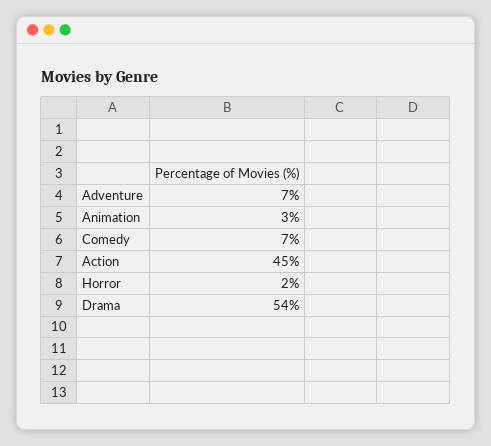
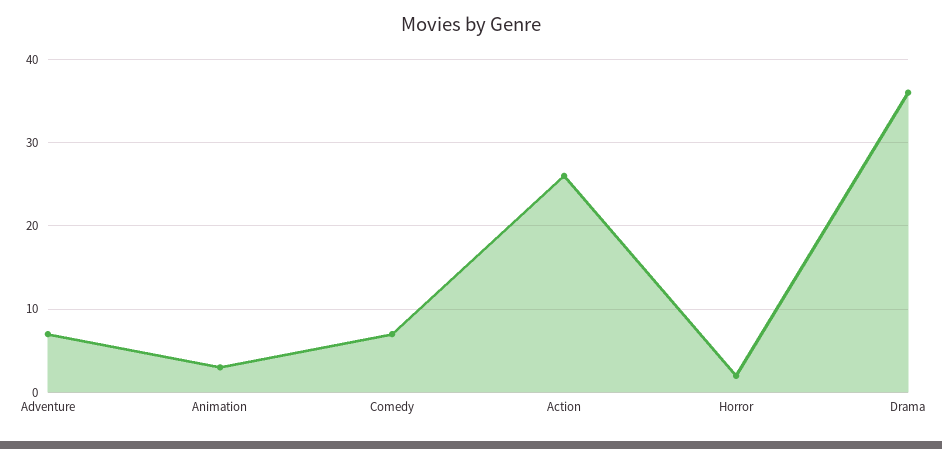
  {
    "Adventure": 7,
    "Animation": 3,
    "Comedy": 7,
-   "Action": 45,
+   "Action": 26,
    "Horror": 2,
-   "Drama": 54
+   "Drama": 36
  }

